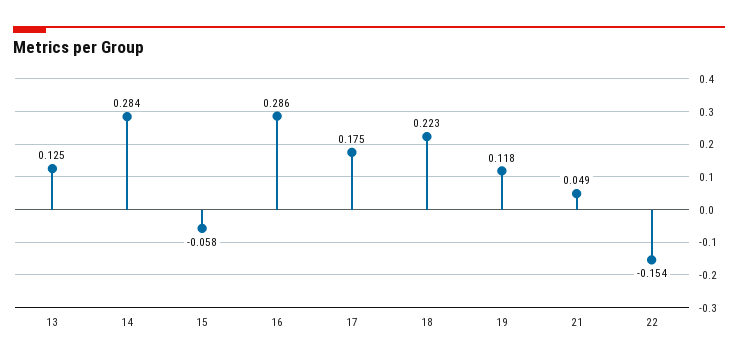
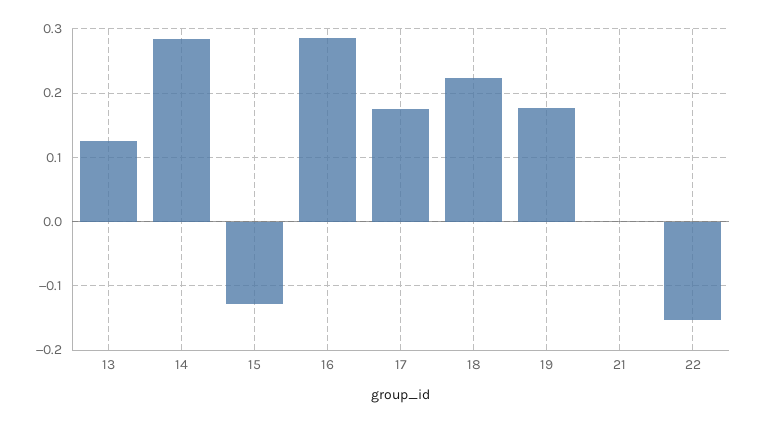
  {
    "13": 0.125,
    "14": 0.284,
-   "15": -0.058,
+   "15": -0.13,
    "16": 0.286,
    "17": 0.175,
    "18": 0.223,
-   "19": 0.118,
+   "19": 0.18,
-   "21": 0.049,
+   "21": 0,
    "22": -0.154
  }

